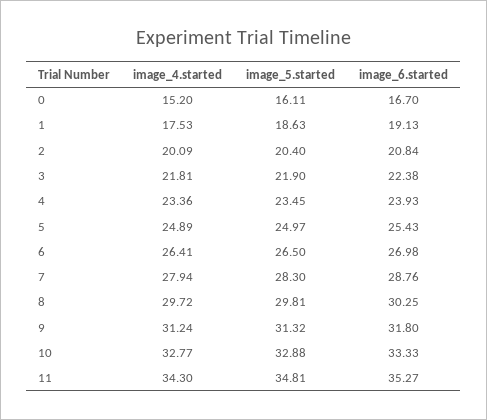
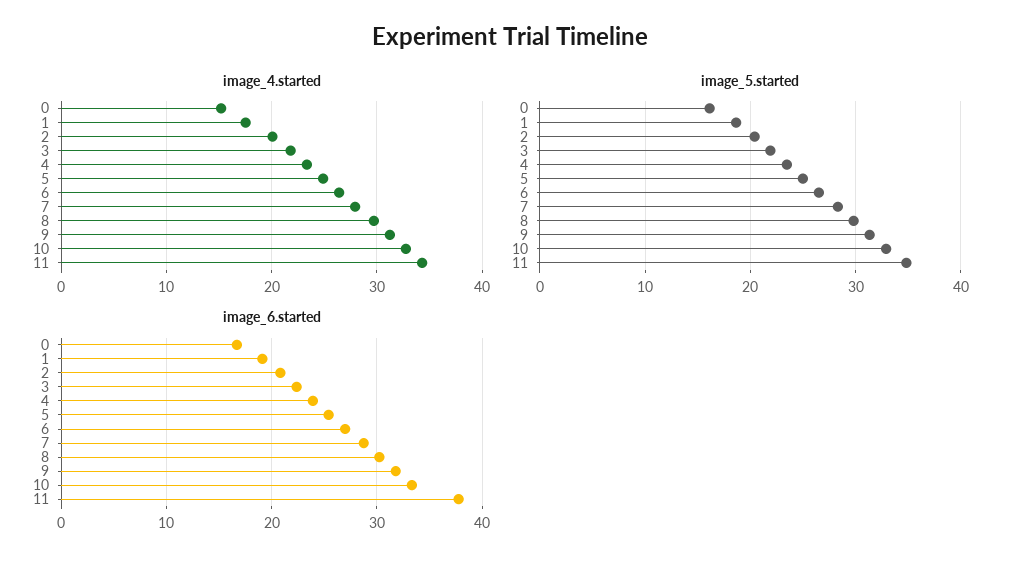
  {
    "image_4.started": {
      "0": 15.2,
      "1": 17.53,
      "2": 20.09,
      "3": 21.81,
      "4": 23.36,
      "5": 24.89,
      "6": 26.41,
      "7": 27.94,
      "8": 29.72,
      "9": 31.24,
      "10": 32.77,
      "11": 34.3
    },
    "image_5.started": {
      "0": 16.11,
      "1": 18.63,
      "2": 20.4,
      "3": 21.9,
      "4": 23.45,
      "5": 24.97,
      "6": 26.5,
      "7": 28.3,
      "8": 29.81,
      "9": 31.32,
      "10": 32.88,
      "11": 34.81
    },
    "image_6.started": {
      "0": 16.7,
      "1": 19.13,
      "2": 20.84,
      "3": 22.38,
      "4": 23.93,
      "5": 25.43,
      "6": 26.98,
      "7": 28.76,
      "8": 30.25,
      "9": 31.8,
      "10": 33.33,
-     "11": 35.27
+     "11": 38
    }
  }

